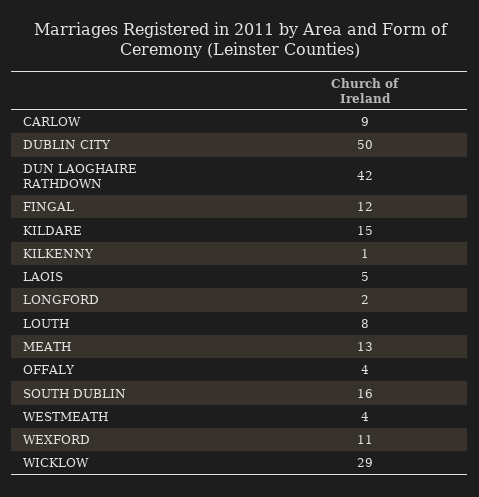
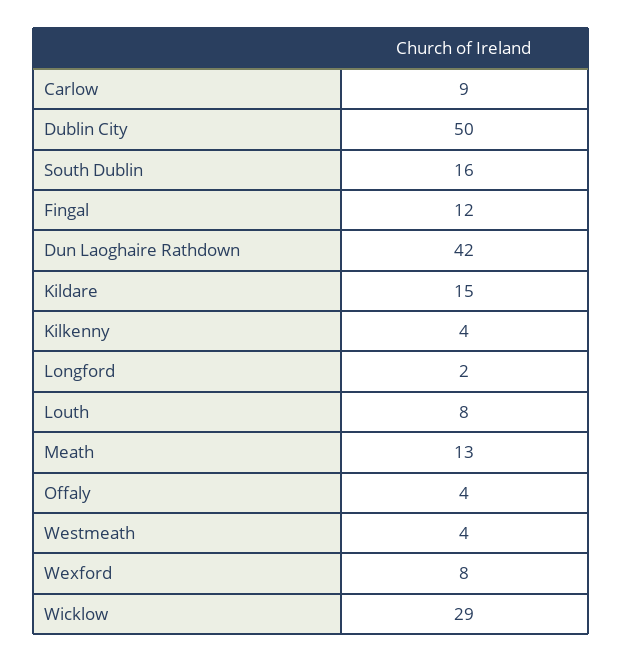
  {
    "CARLOW": 9,
    "DUBLIN CITY": 50,
    "DUN LAOGHAIRE RATHDOWN": 42,
    "FINGAL": 12,
    "KILDARE": 15,
-   "KILKENNY": 1,
+   "KILKENNY": 4,
-   "LAOIS": 5,
    "LONGFORD": 2,
    "LOUTH": 8,
    "MEATH": 13,
    "OFFALY": 4,
    "SOUTH DUBLIN": 16,
    "WESTMEATH": 4,
-   "WEXFORD": 11,
+   "WEXFORD": 8,
    "WICKLOW": 29
  }

